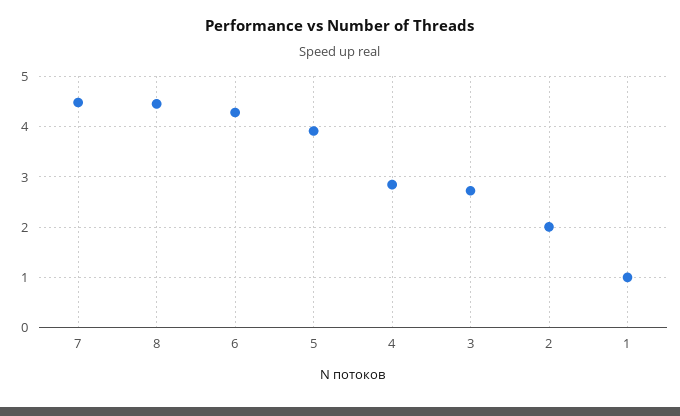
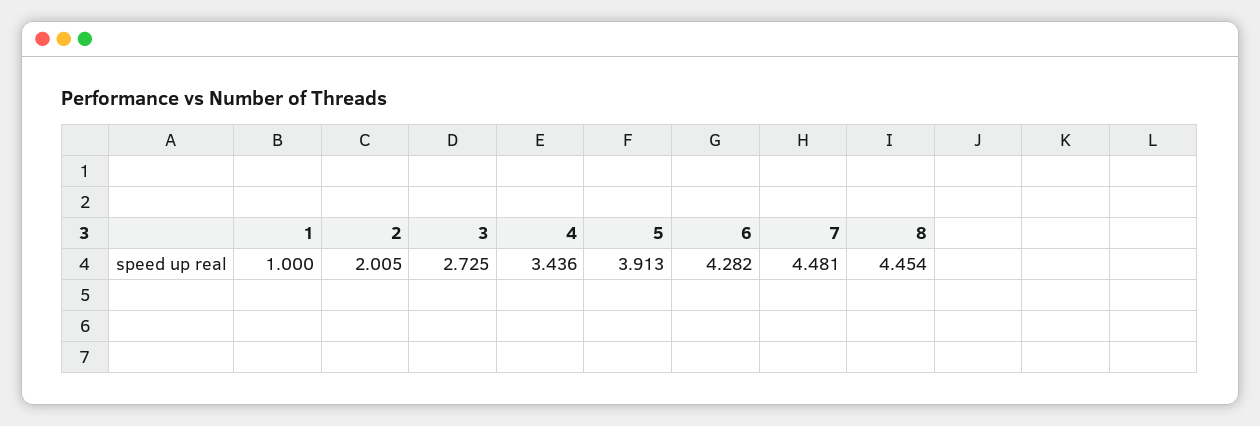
  {
    "7": 4.481,
    "8": 4.454,
    "6": 4.282,
    "5": 3.913,
-   "4": 2.8,
+   "4": 3.436,
    "3": 2.725,
    "2": 2.005,
    "1": 1
  }

